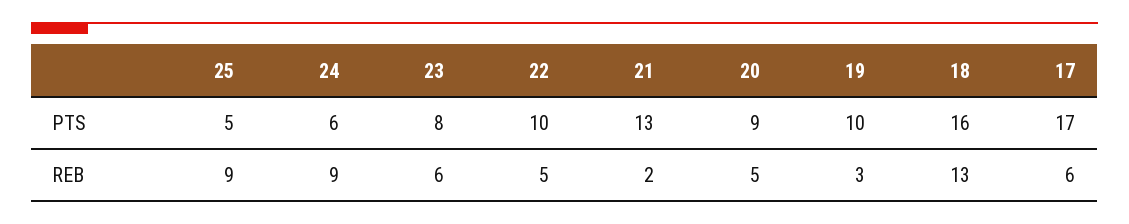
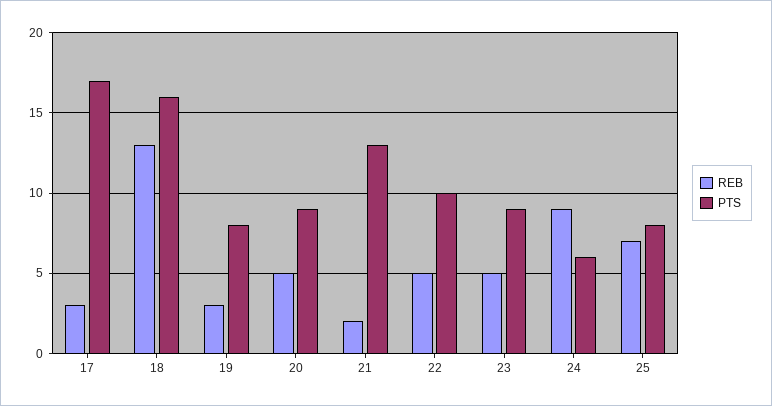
  {
    "PTS": {
-     "25": 5,
+     "25": 8,
      "24": 6,
-     "23": 8,
+     "23": 9,
      "22": 10,
      "21": 13,
      "20": 9,
-     "19": 10,
+     "19": 8,
      "18": 16,
      "17": 17
    },
    "REB": {
-     "25": 9,
+     "25": 7,
      "24": 9,
-     "23": 6,
+     "23": 5,
      "22": 5,
      "21": 2,
      "20": 5,
      "19": 3,
      "18": 13,
-     "17": 6
+     "17": 3
    }
  }

